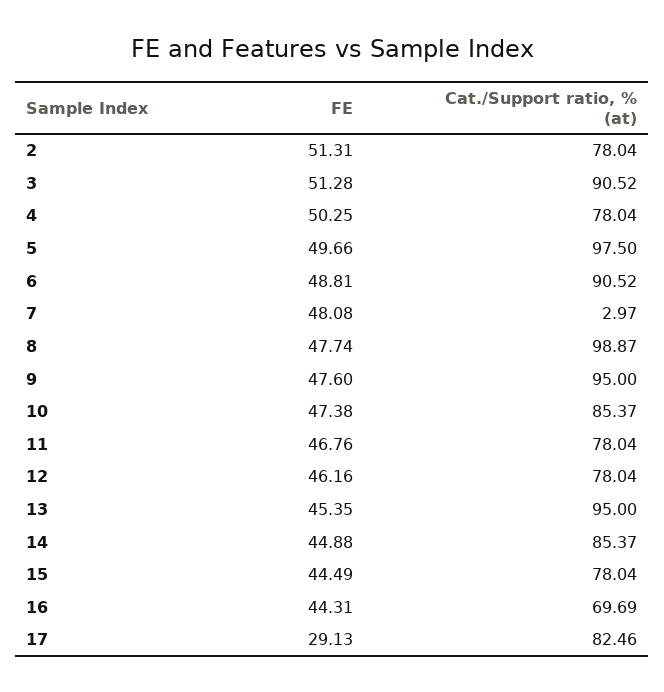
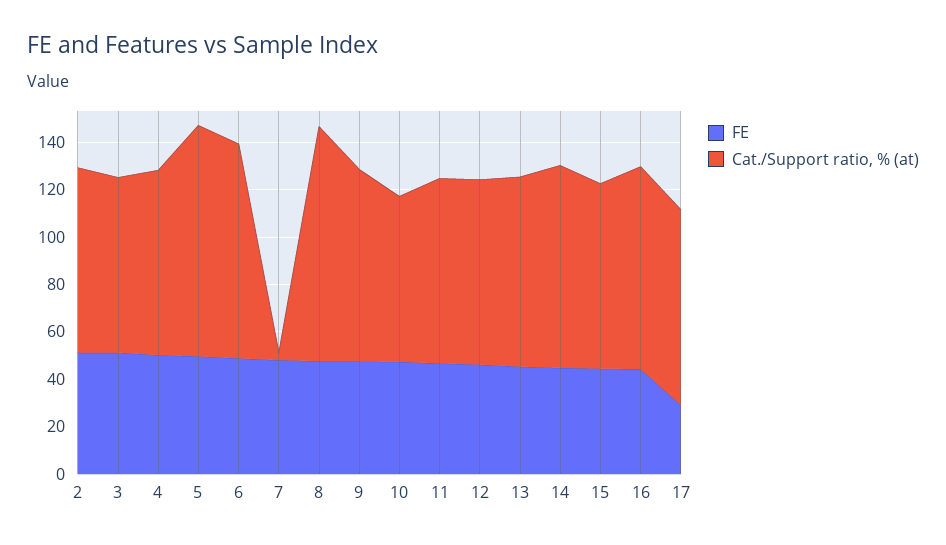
  {
    "FE": {
      "2": 51.31,
      "3": 51.28,
      "4": 50.25,
      "5": 49.66,
      "6": 48.81,
      "7": 48.08,
      "8": 47.74,
      "9": 47.6,
      "10": 47.38,
      "11": 46.76,
      "12": 46.16,
      "13": 45.35,
      "14": 44.88,
      "15": 44.49,
      "16": 44.31,
      "17": 29.13
    },
    "Cat./Support ratio, % (at)": {
      "2": 78.04,
-     "3": 90.52,
+     "3": 75,
      "4": 78.04,
      "5": 97.5,
      "6": 90.52,
      "7": 2.97,
      "8": 98.87,
-     "9": 95,
+     "9": 80,
-     "10": 85.37,
+     "10": 70,
      "11": 78.04,
      "12": 78.04,
-     "13": 95,
+     "13": 80,
      "14": 85.37,
      "15": 78.04,
-     "16": 69.69,
+     "16": 85,
      "17": 82.46
    }
  }

